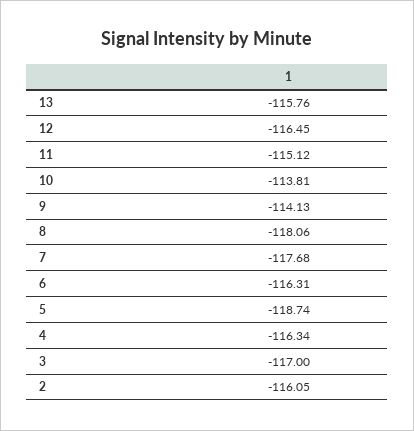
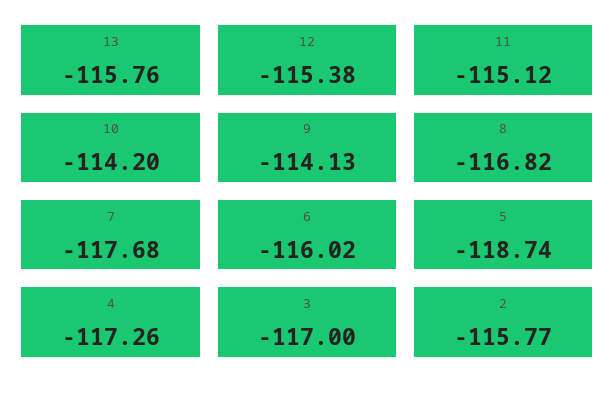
  {
    "13": -115.76,
-   "12": -116.45,
+   "12": -115.38,
    "11": -115.12,
-   "10": -113.81,
+   "10": -114.2,
    "9": -114.13,
-   "8": -118.06,
+   "8": -116.82,
    "7": -117.68,
-   "6": -116.31,
+   "6": -116.02,
    "5": -118.74,
-   "4": -116.34,
+   "4": -117.26,
    "3": -117,
-   "2": -116.05
+   "2": -115.77
  }

